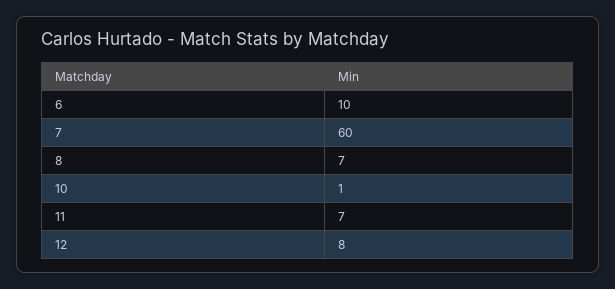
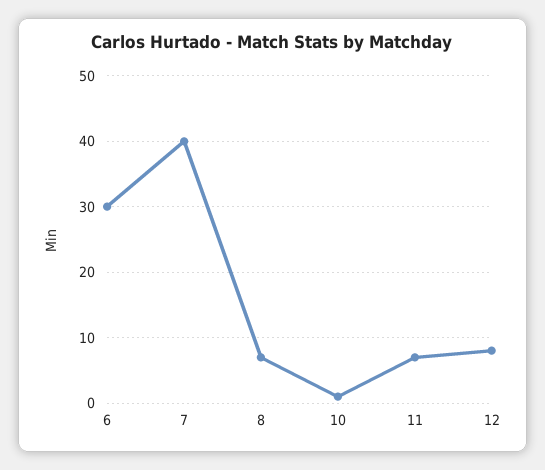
  {
-   "6": 10,
+   "6": 30,
-   "7": 60,
+   "7": 40,
    "8": 7,
    "10": 1,
    "11": 7,
    "12": 8
  }

